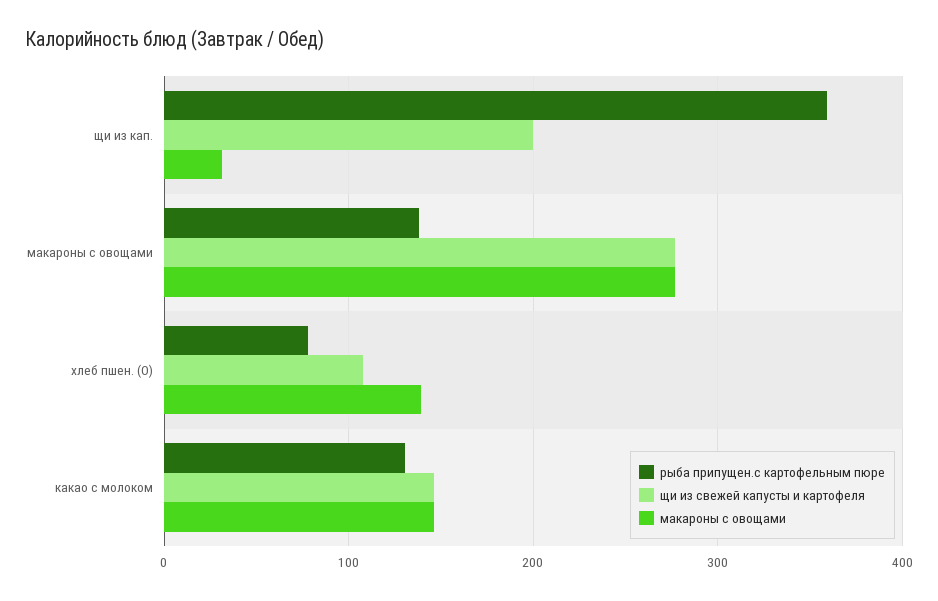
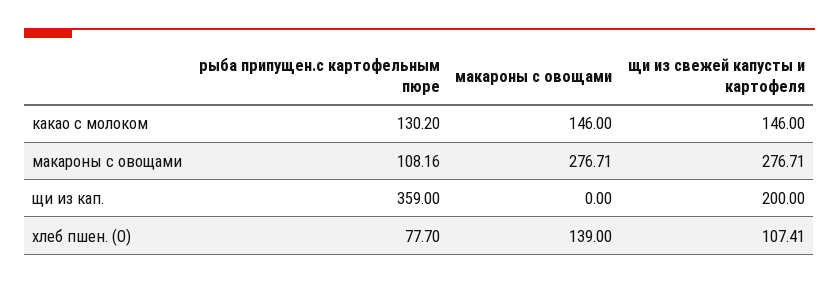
  {
    "рыба припущен.с картофельным пюре": {
      "щи из кап.": 359,
-     "макароны с овощами": 140,
+     "макароны с овощами": 108.16,
      "хлеб пшен. (О)": 77.7,
      "какао с молоком": 130.2
    },
    "щи из свежей капусты и картофеля": {
      "щи из кап.": 200,
      "макароны с овощами": 276.71,
      "хлеб пшен. (О)": 107.41,
      "какао с молоком": 146
    },
    "макароны с овощами": {
-     "щи из кап.": 30,
+     "щи из кап.": 0,
      "макароны с овощами": 276.71,
      "хлеб пшен. (О)": 139,
      "какао с молоком": 146
    }
  }

